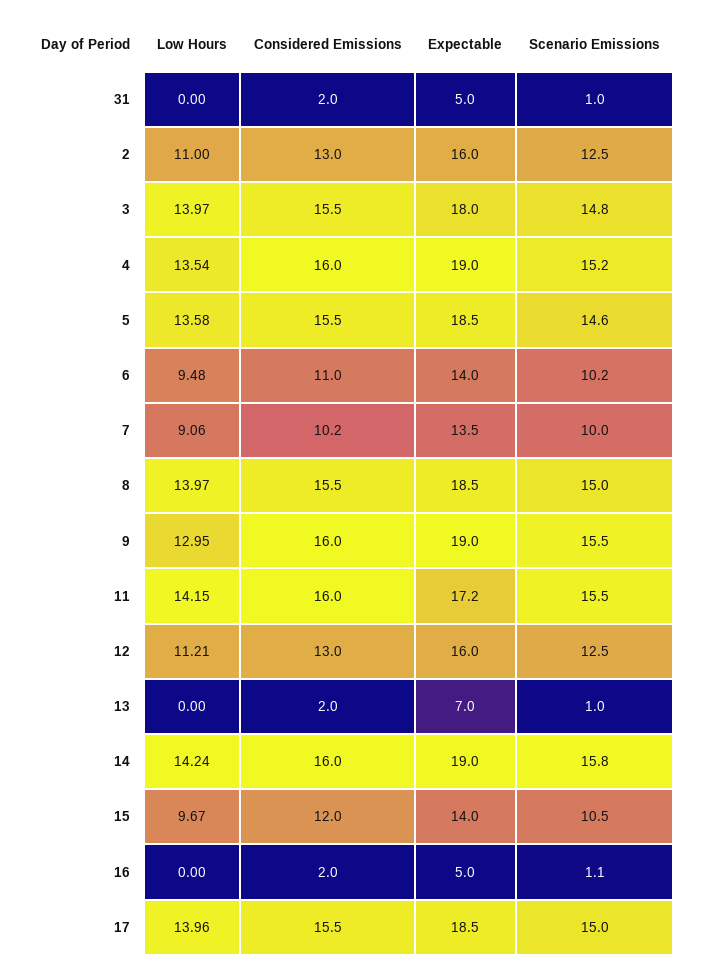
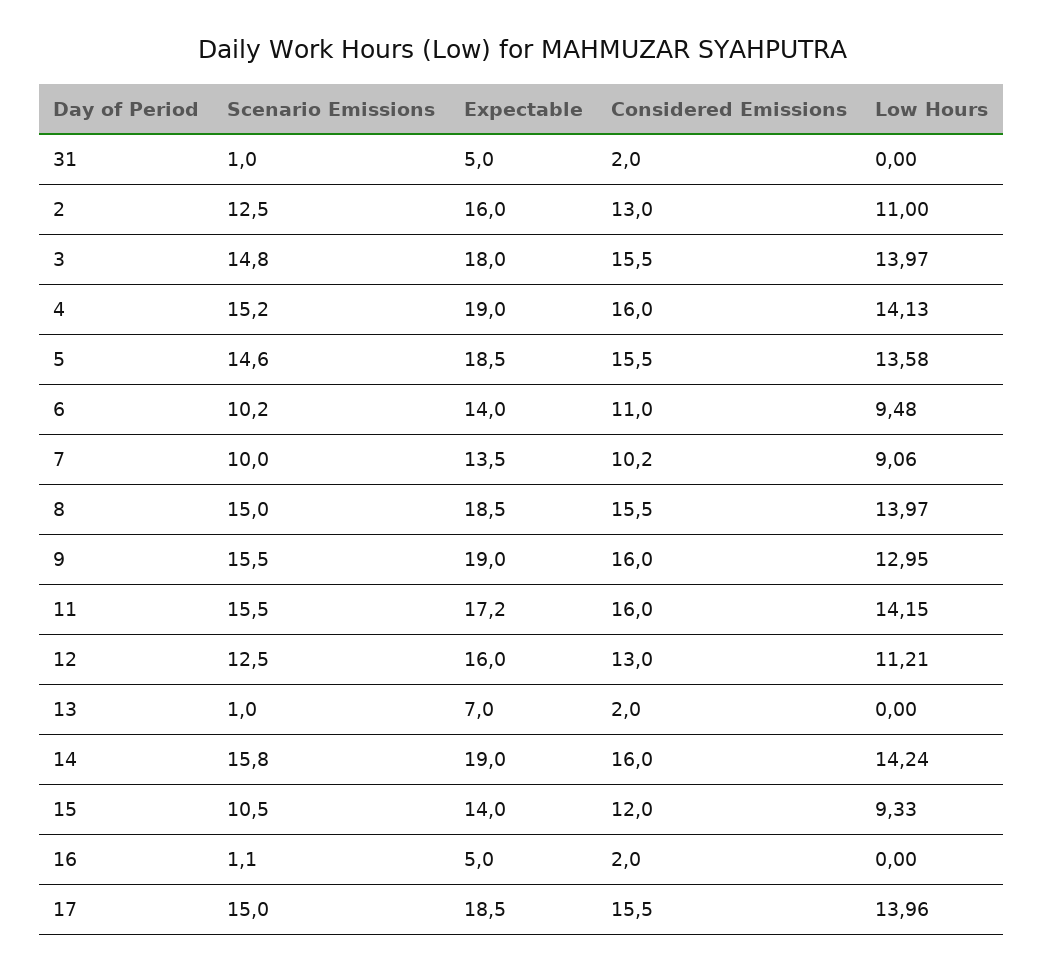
  {
    "Low Hours": {
      "31": 0,
      "2": 11,
      "3": 13.97,
-     "4": 13.54,
+     "4": 14.13,
      "5": 13.58,
      "6": 9.48,
      "7": 9.06,
      "8": 13.97,
      "9": 12.95,
      "11": 14.15,
      "12": 11.21,
      "13": 0,
      "14": 14.24,
-     "15": 9.67,
+     "15": 9.33,
      "16": 0,
      "17": 13.96
    },
    "Considered Emissions": {
      "31": 2,
      "2": 13,
      "3": 15.5,
      "4": 16,
      "5": 15.5,
      "6": 11,
      "7": 10.2,
      "8": 15.5,
      "9": 16,
      "11": 16,
      "12": 13,
      "13": 2,
      "14": 16,
      "15": 12,
      "16": 2,
      "17": 15.5
    },
    "Expectable": {
      "31": 5,
      "2": 16,
      "3": 18,
      "4": 19,
      "5": 18.5,
      "6": 14,
      "7": 13.5,
      "8": 18.5,
      "9": 19,
      "11": 17.2,
      "12": 16,
      "13": 7,
      "14": 19,
      "15": 14,
      "16": 5,
      "17": 18.5
    },
    "Scenario Emissions": {
      "31": 1,
      "2": 12.5,
      "3": 14.8,
      "4": 15.2,
      "5": 14.6,
      "6": 10.2,
      "7": 10,
      "8": 15,
      "9": 15.5,
      "11": 15.5,
      "12": 12.5,
      "13": 1,
      "14": 15.8,
      "15": 10.5,
      "16": 1.1,
      "17": 15
    }
  }

